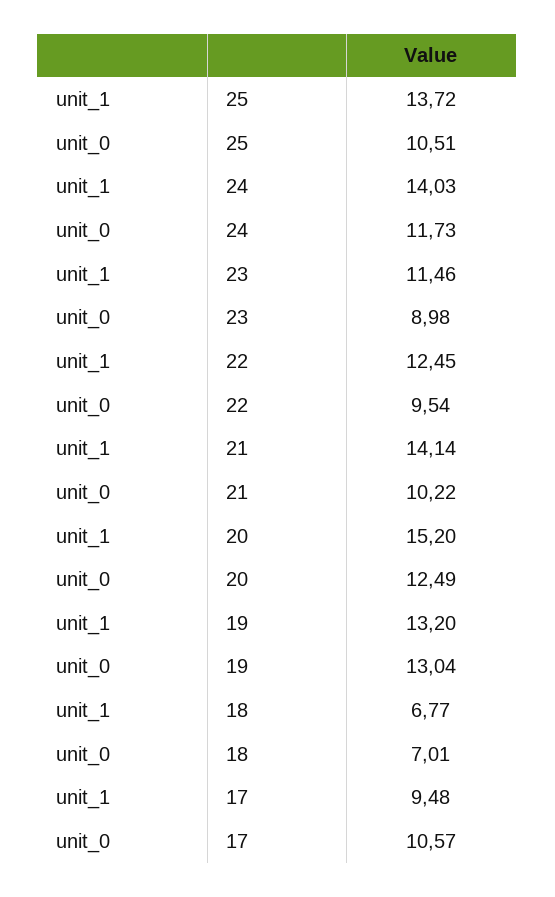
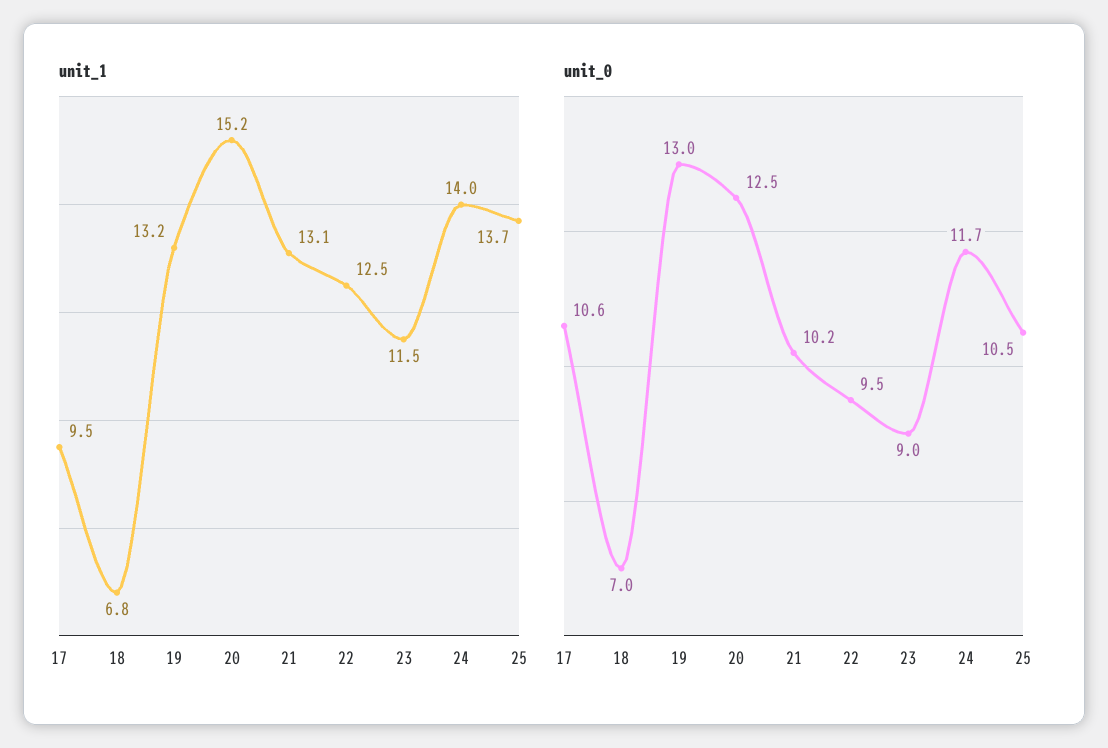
  {
    "unit_1": {
      "25": 13.72,
      "24": 14.03,
      "23": 11.46,
      "22": 12.45,
-     "21": 14.14,
+     "21": 13.1,
      "20": 15.2,
      "19": 13.2,
      "18": 6.77,
      "17": 9.48
    },
    "unit_0": {
      "25": 10.51,
      "24": 11.73,
      "23": 8.98,
      "22": 9.54,
      "21": 10.22,
      "20": 12.49,
      "19": 13.04,
      "18": 7.01,
      "17": 10.57
    }
  }

